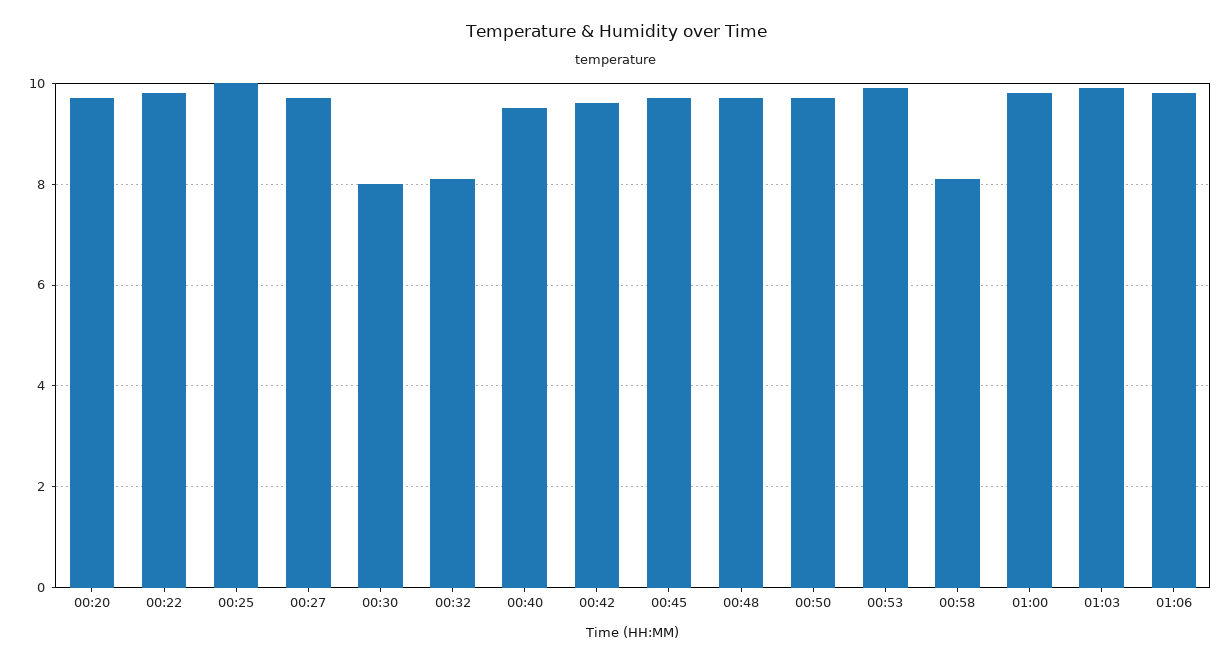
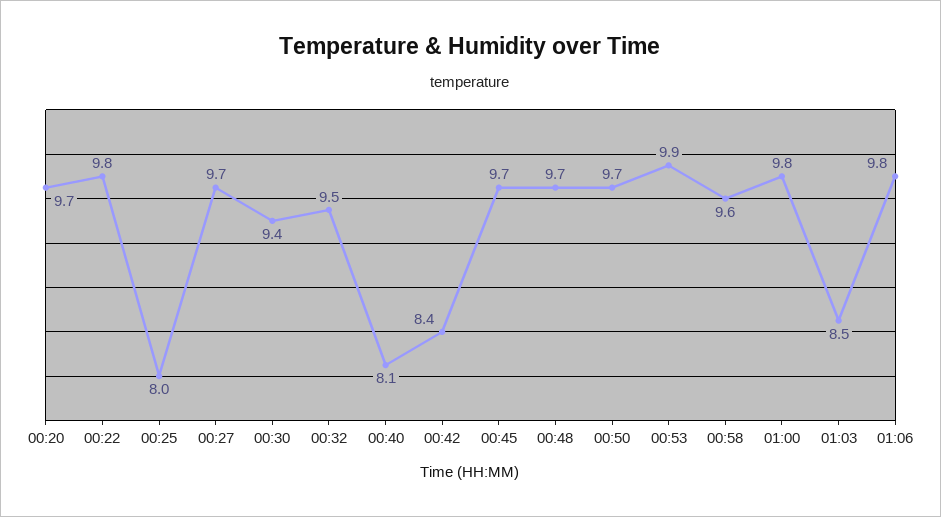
  {
    "00:20": 9.7,
    "00:22": 9.8,
-   "00:25": 10,
+   "00:25": 8,
    "00:27": 9.7,
-   "00:30": 8,
+   "00:30": 9.4,
-   "00:32": 8,
+   "00:32": 9.5,
-   "00:40": 9.5,
+   "00:40": 8.1,
-   "00:42": 9.5,
+   "00:42": 8.4,
    "00:45": 9.7,
    "00:48": 9.7,
    "00:50": 9.7,
    "00:53": 9.9,
-   "00:58": 8,
+   "00:58": 9.6,
    "01:00": 9.8,
-   "01:03": 10,
+   "01:03": 8.5,
    "01:06": 9.8
  }

